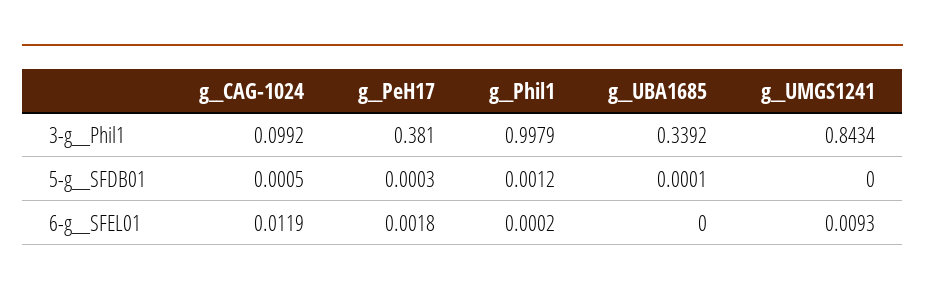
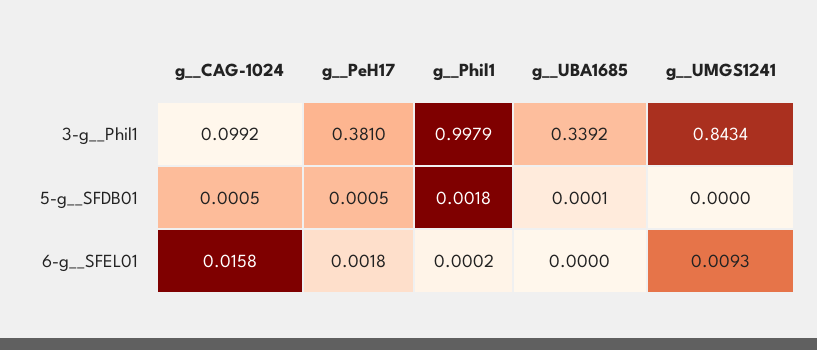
  {
    "g__CAG-1024": {
      "3-g__Phil1": 0.0992,
      "5-g__SFDB01": 0.0005,
-     "6-g__SFEL01": 0.0119
+     "6-g__SFEL01": 0.0158
    },
    "g__PeH17": {
      "3-g__Phil1": 0.381,
-     "5-g__SFDB01": 0.0003,
+     "5-g__SFDB01": 0.0005,
      "6-g__SFEL01": 0.0018
    },
    "g__Phil1": {
      "3-g__Phil1": 0.9979,
-     "5-g__SFDB01": 0.0012,
+     "5-g__SFDB01": 0.0018,
      "6-g__SFEL01": 0.0002
    },
    "g__UBA1685": {
      "3-g__Phil1": 0.3392,
      "5-g__SFDB01": 0.0001,
      "6-g__SFEL01": 0
    },
    "g__UMGS1241": {
      "3-g__Phil1": 0.8434,
      "5-g__SFDB01": 0,
      "6-g__SFEL01": 0.0093
    }
  }

